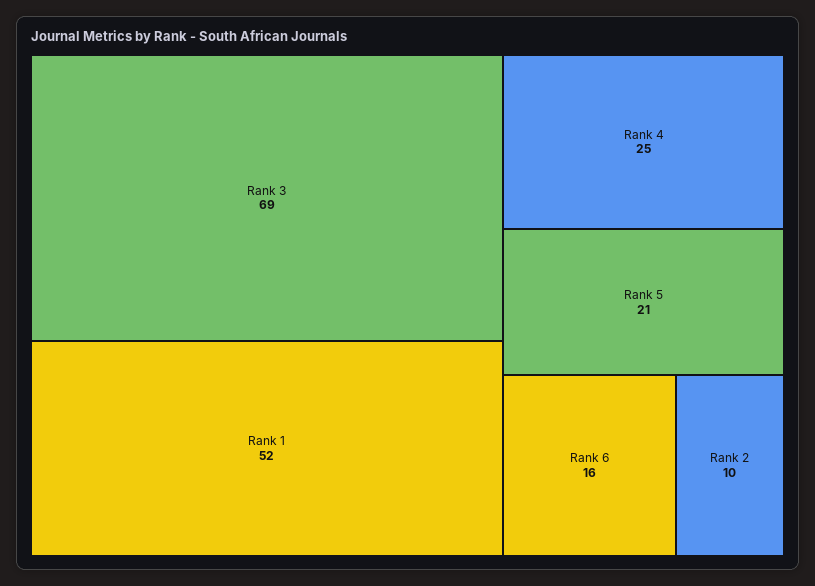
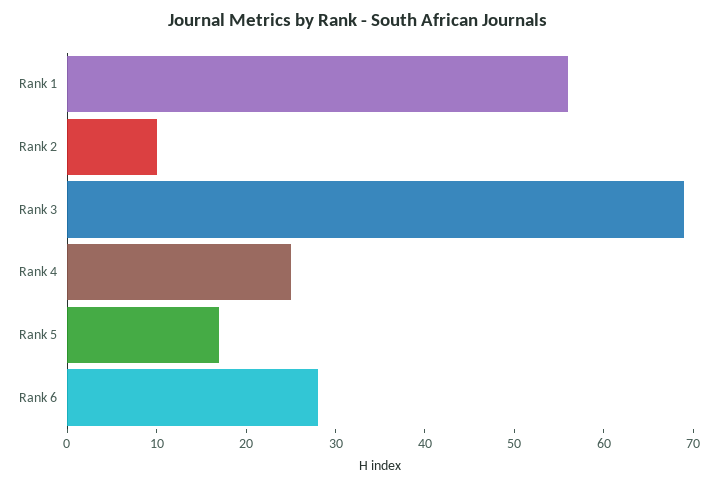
  {
    "Rank 3": 69,
-   "Rank 1": 52,
+   "Rank 1": 56,
    "Rank 4": 25,
-   "Rank 5": 21,
+   "Rank 5": 17,
-   "Rank 6": 16,
+   "Rank 6": 28,
    "Rank 2": 10
  }

